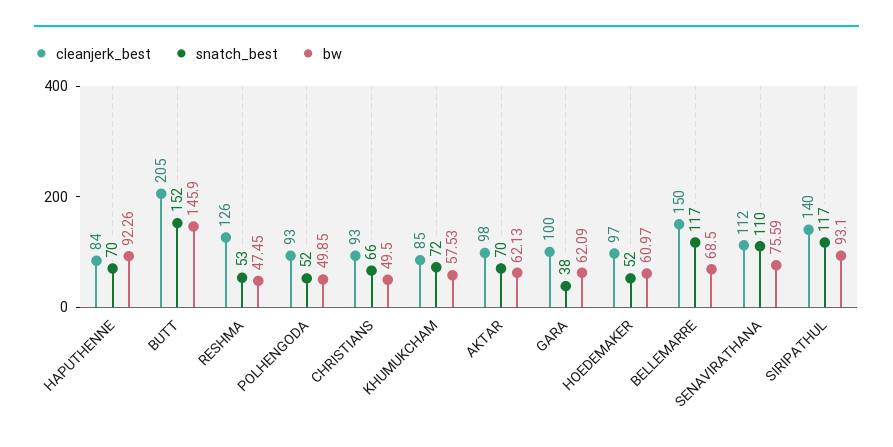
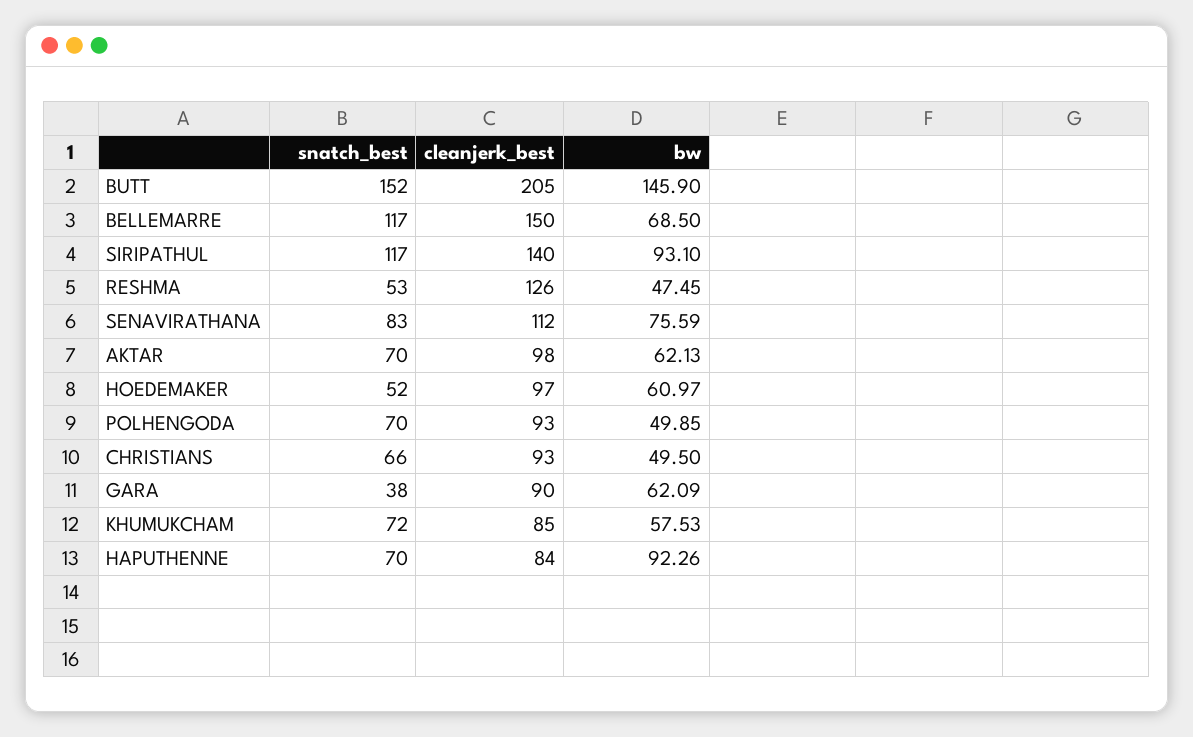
  {
    "cleanjerk_best": {
      "HAPUTHENNE": 84,
      "BUTT": 205,
      "RESHMA": 126,
      "POLHENGODA": 93,
      "CHRISTIANS": 93,
      "KHUMUKCHAM": 85,
      "AKTAR": 98,
-     "GARA": 100,
+     "GARA": 90,
      "HOEDEMAKER": 97,
      "BELLEMARRE": 150,
      "SENAVIRATHANA": 112,
      "SIRIPATHUL": 140
    },
    "snatch_best": {
      "HAPUTHENNE": 70,
      "BUTT": 152,
      "RESHMA": 53,
-     "POLHENGODA": 52,
+     "POLHENGODA": 70,
      "CHRISTIANS": 66,
      "KHUMUKCHAM": 72,
      "AKTAR": 70,
      "GARA": 38,
      "HOEDEMAKER": 52,
      "BELLEMARRE": 117,
-     "SENAVIRATHANA": 110,
+     "SENAVIRATHANA": 83,
      "SIRIPATHUL": 117
    },
    "bw": {
      "HAPUTHENNE": 92.26,
      "BUTT": 145.9,
      "RESHMA": 47.45,
      "POLHENGODA": 49.85,
      "CHRISTIANS": 49.5,
      "KHUMUKCHAM": 57.53,
      "AKTAR": 62.13,
      "GARA": 62.09,
      "HOEDEMAKER": 60.97,
      "BELLEMARRE": 68.5,
      "SENAVIRATHANA": 75.59,
      "SIRIPATHUL": 93.1
    }
  }

